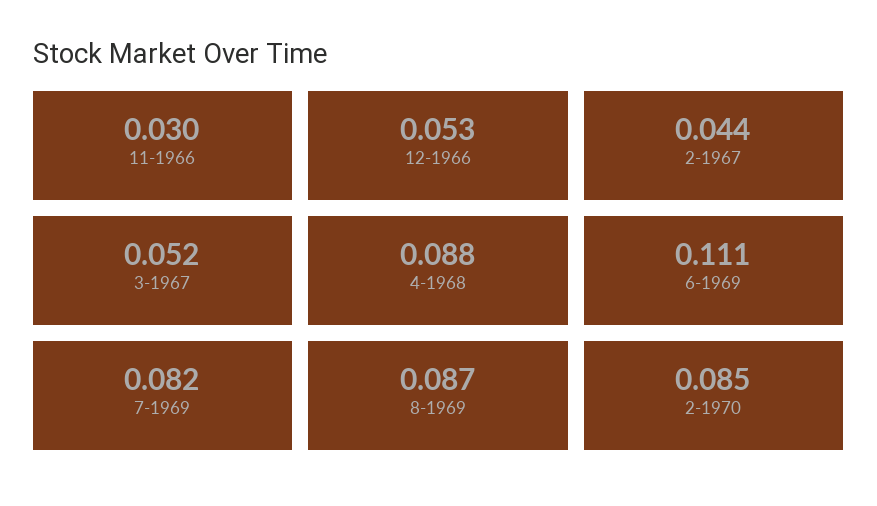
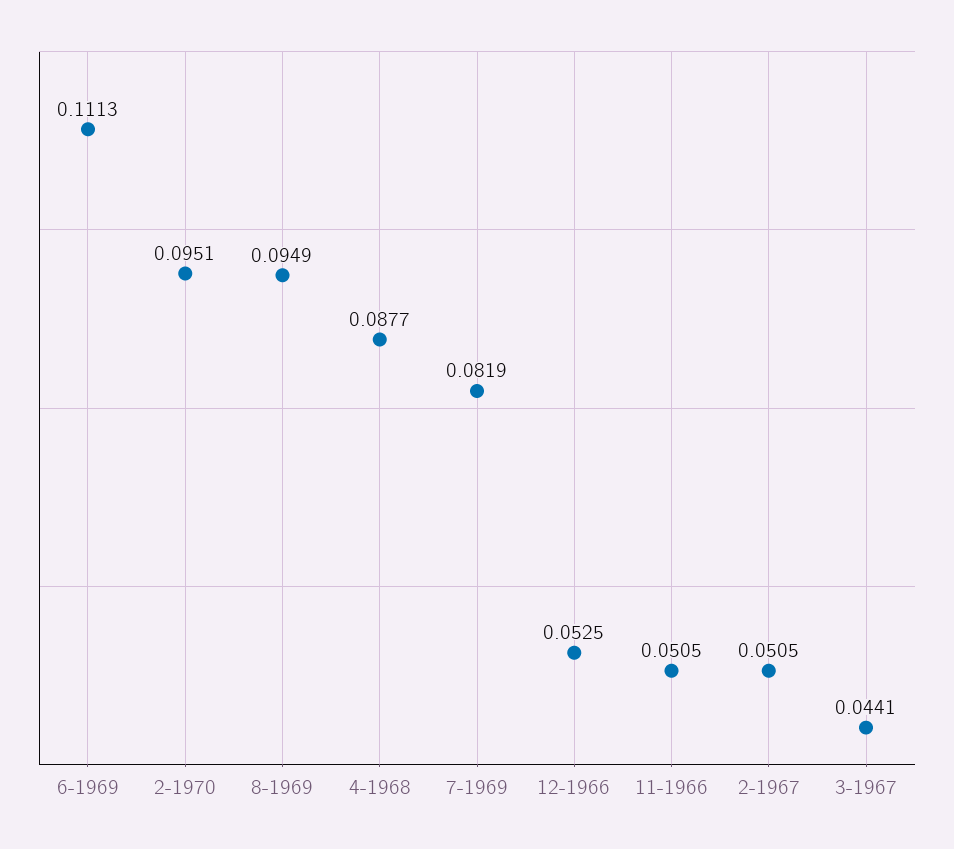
  {
-   "11-1966": 0.03,
+   "11-1966": 0.0505,
    "12-1966": 0.0525,
-   "2-1967": 0.044,
+   "2-1967": 0.0505,
-   "3-1967": 0.052,
+   "3-1967": 0.0441,
    "4-1968": 0.0877,
    "6-1969": 0.1113,
    "7-1969": 0.0819,
-   "8-1969": 0.087,
+   "8-1969": 0.0949,
-   "2-1970": 0.085
+   "2-1970": 0.0951
  }

